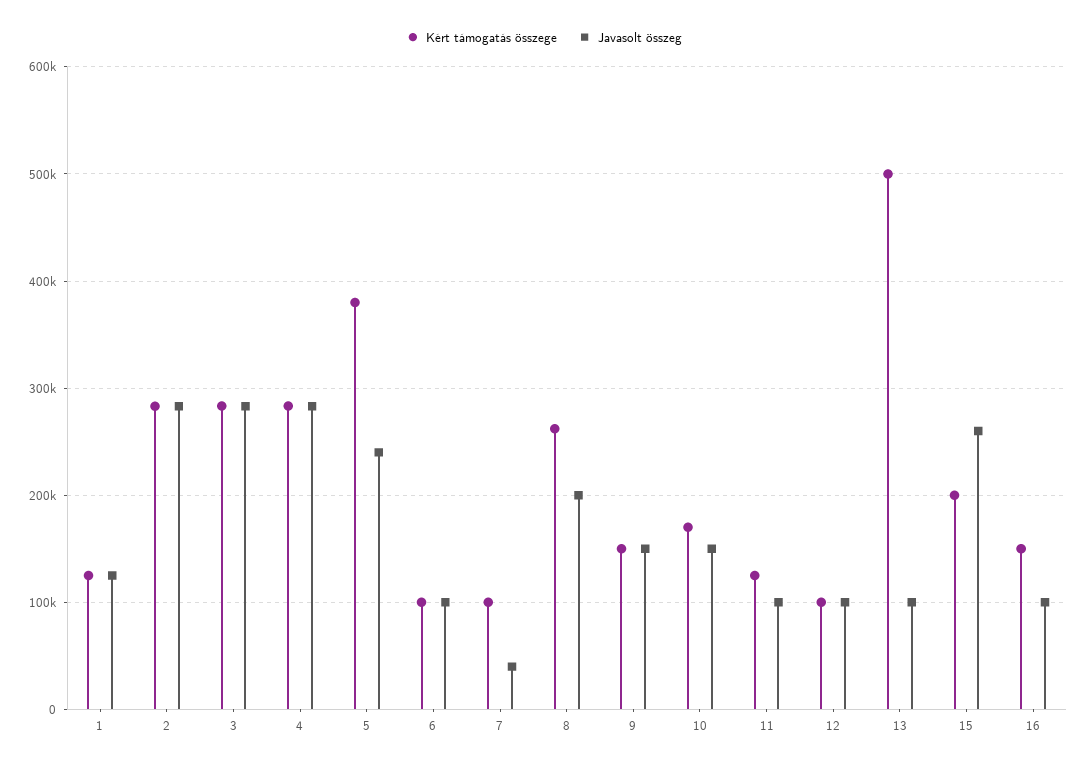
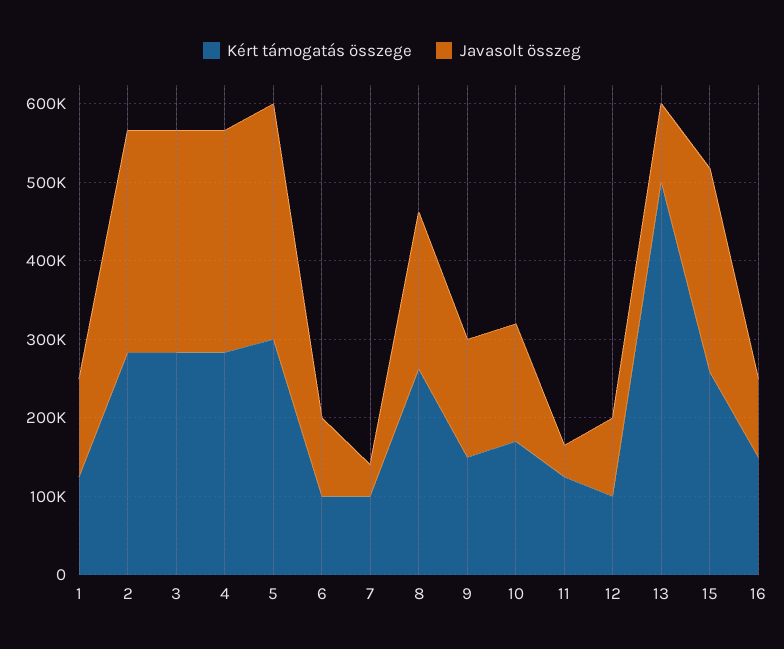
  {
    "Kért támogatás összege": {
      "1": 130000,
      "2": 280000,
      "3": 280000,
      "4": 280000,
-     "5": 380000,
+     "5": 300000,
      "6": 100000,
      "7": 100000,
      "8": 260000,
      "9": 150000,
      "10": 170000,
      "11": 130000,
      "12": 100000,
      "13": 500000,
-     "15": 200000,
+     "15": 260000,
      "16": 150000
    },
    "Javasolt összeg": {
      "1": 130000,
      "2": 280000,
      "3": 280000,
      "4": 280000,
-     "5": 240000,
+     "5": 300000,
      "6": 100000,
      "7": 40000,
      "8": 200000,
      "9": 150000,
      "10": 150000,
-     "11": 100000,
+     "11": 40000,
      "12": 100000,
      "13": 100000,
      "15": 260000,
      "16": 100000
    }
  }

